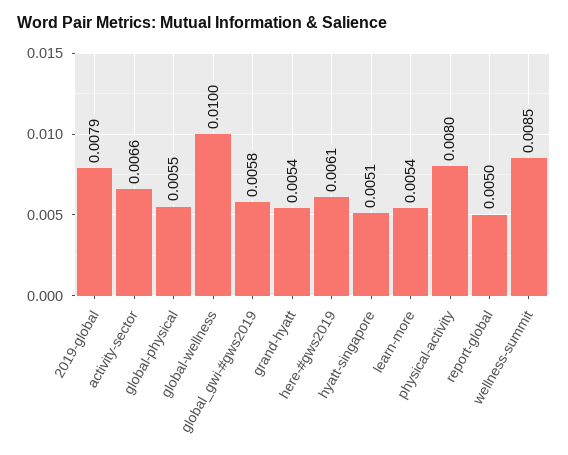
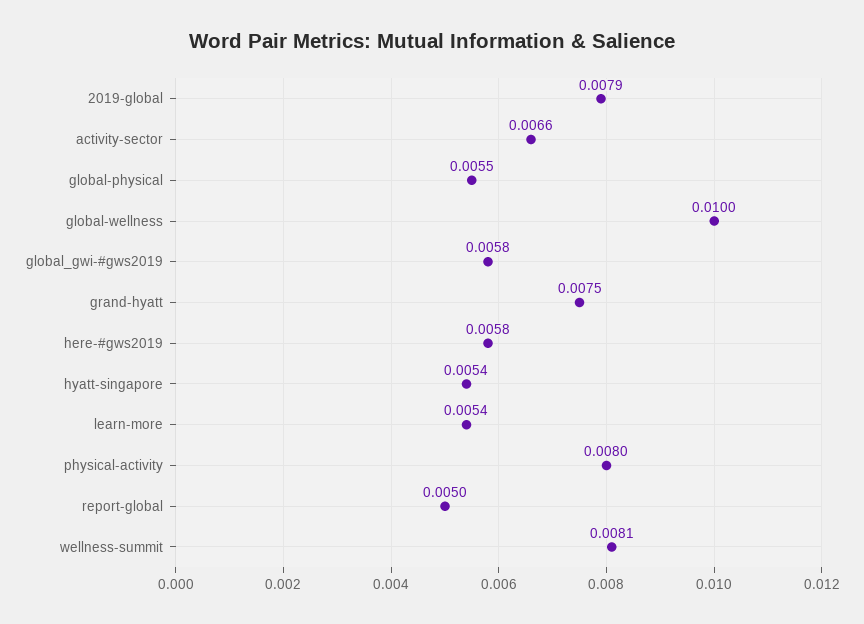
  {
    "2019-global": 0.0079,
    "activity-sector": 0.0066,
    "global-physical": 0.0055,
    "global-wellness": 0.01,
    "global_gwi-#gws2019": 0.0058,
-   "grand-hyatt": 0.0054,
+   "grand-hyatt": 0.0075,
-   "here-#gws2019": 0.0061,
+   "here-#gws2019": 0.0058,
-   "hyatt-singapore": 0.0051,
+   "hyatt-singapore": 0.0054,
    "learn-more": 0.0054,
    "physical-activity": 0.008,
    "report-global": 0.005,
-   "wellness-summit": 0.0085
+   "wellness-summit": 0.0081
  }

